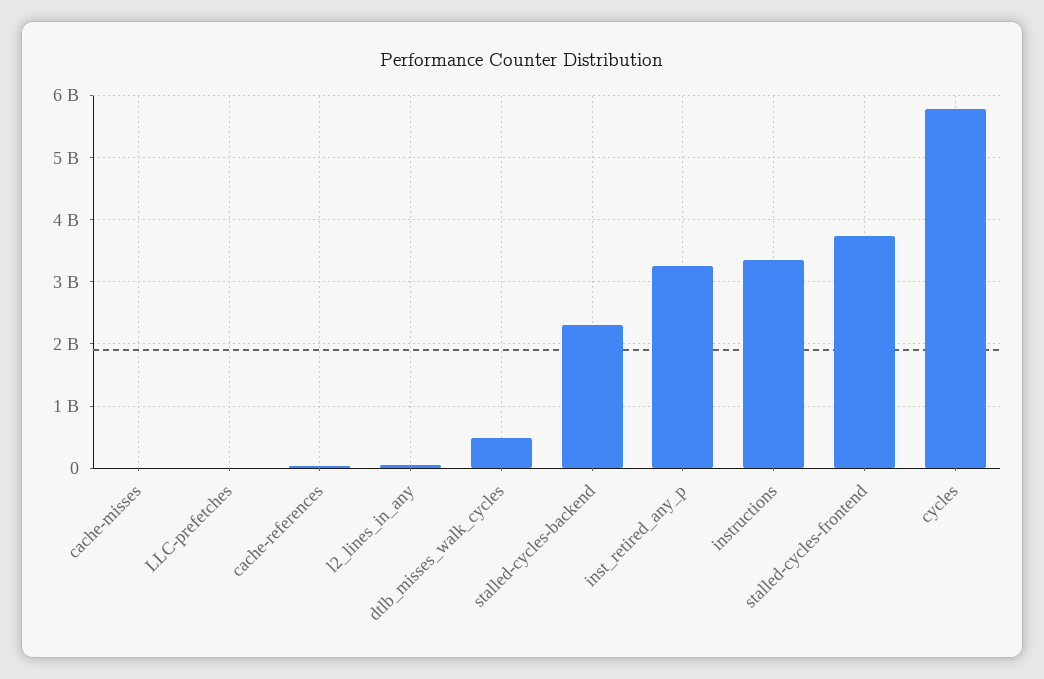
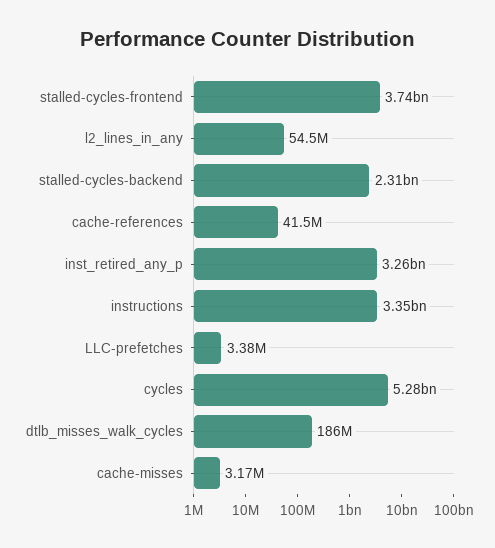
  {
    "cache-misses": 3170000,
    "LLC-prefetches": 3380000,
    "cache-references": 41500000,
    "l2_lines_in_any": 54500000,
-   "dtlb_misses_walk_cycles": 500000000,
+   "dtlb_misses_walk_cycles": 186000000,
    "stalled-cycles-backend": 2310000000,
    "inst_retired_any_p": 3260000000,
    "instructions": 3350000000,
    "stalled-cycles-frontend": 3740000000,
-   "cycles": 5800000000
+   "cycles": 5280000000
  }

